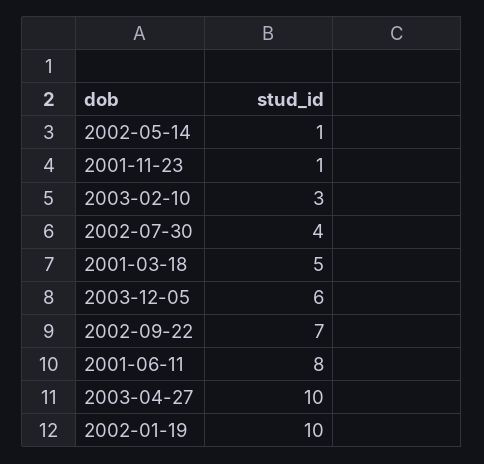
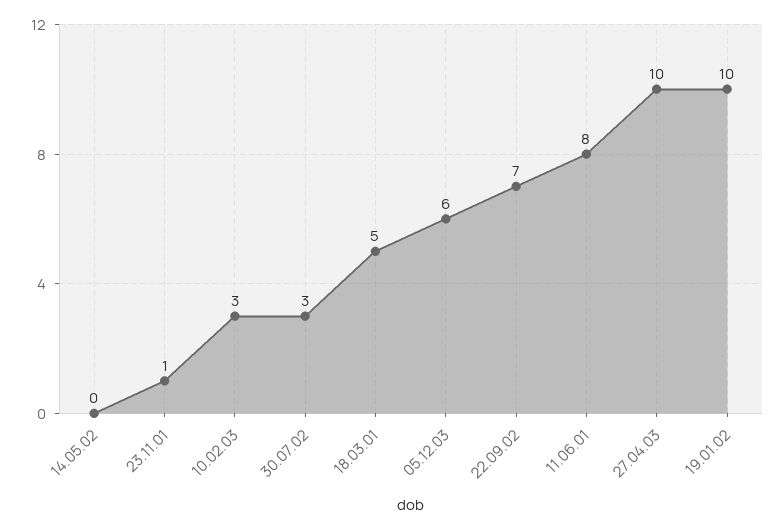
  {
-   "2002-05-14": 1,
+   "2002-05-14": 0,
    "2001-11-23": 1,
    "2003-02-10": 3,
-   "2002-07-30": 4,
+   "2002-07-30": 3,
    "2001-03-18": 5,
    "2003-12-05": 6,
    "2002-09-22": 7,
    "2001-06-11": 8,
    "2003-04-27": 10,
    "2002-01-19": 10
  }

